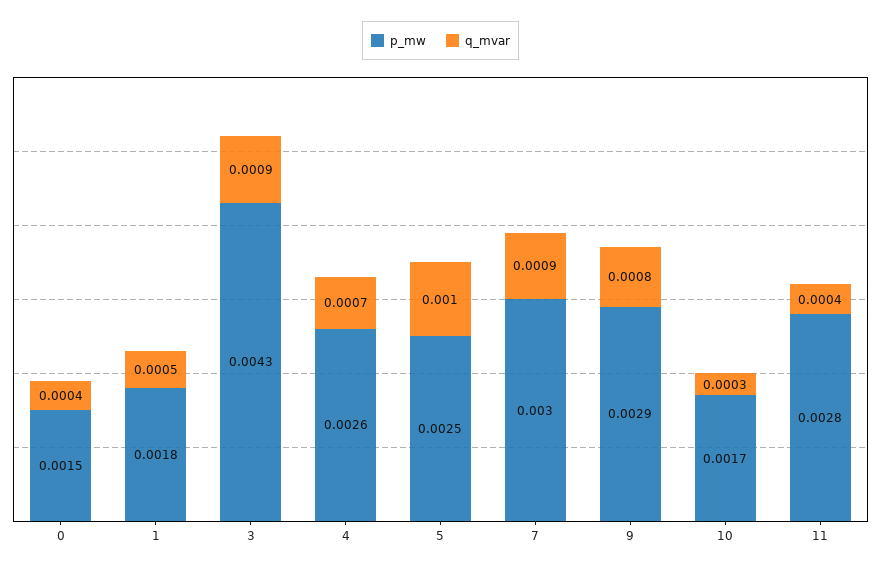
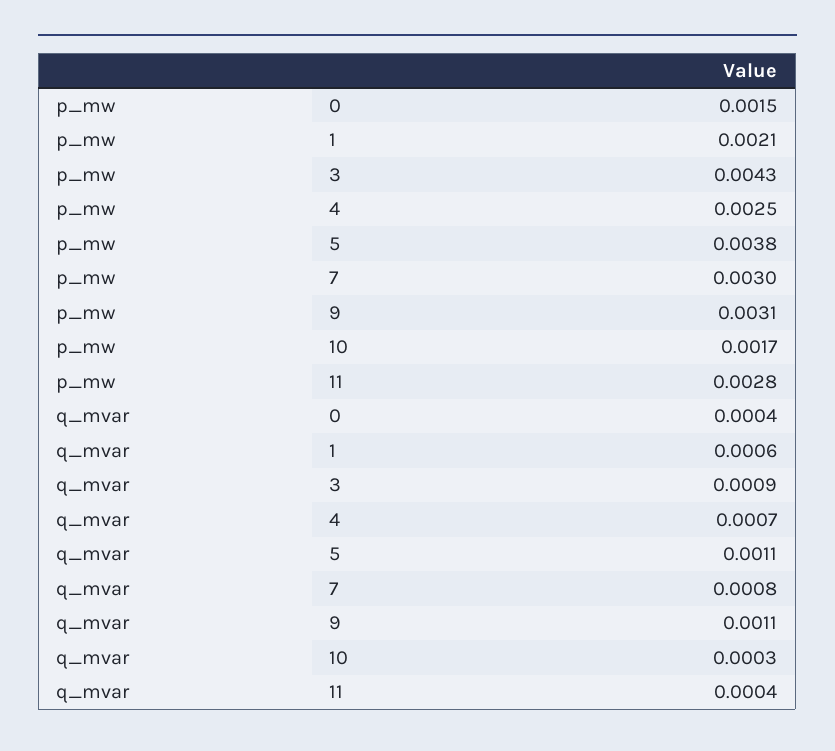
  {
    "p_mw": {
      "0": 0.0015,
-     "1": 0.0018,
+     "1": 0.0021,
      "3": 0.0043,
-     "4": 0.0026,
+     "4": 0.0025,
-     "5": 0.0025,
+     "5": 0.0038,
      "7": 0.003,
-     "9": 0.0029,
+     "9": 0.0031,
      "10": 0.0017,
      "11": 0.0028
    },
    "q_mvar": {
      "0": 0.0004,
-     "1": 0.0005,
+     "1": 0.0006,
      "3": 0.0009,
      "4": 0.0007,
-     "5": 0.001,
+     "5": 0.0011,
-     "7": 0.0009,
+     "7": 0.0008,
-     "9": 0.0008,
+     "9": 0.0011,
      "10": 0.0003,
      "11": 0.0004
    }
  }

